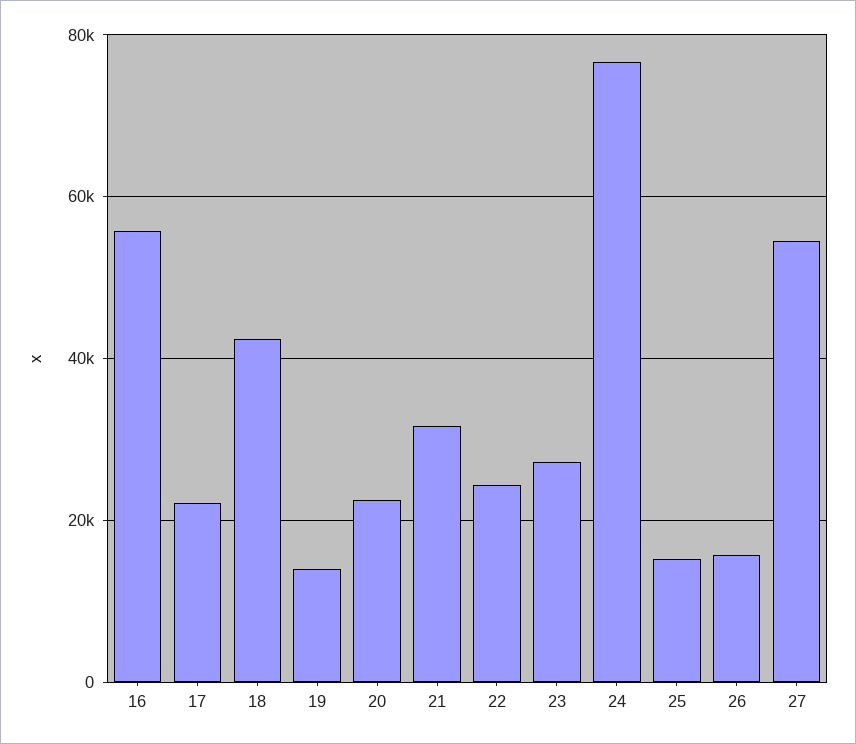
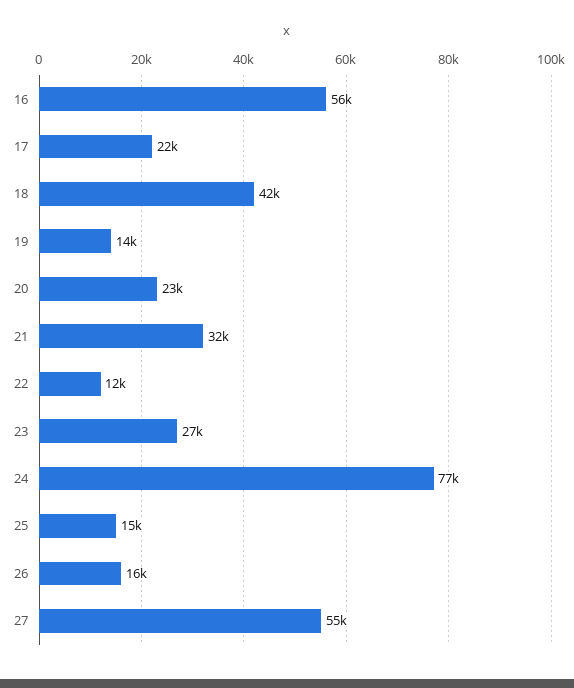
  {
    "16": 56000,
    "17": 22000,
    "18": 42000,
    "19": 14000,
    "20": 23000,
    "21": 32000,
-   "22": 24000,
+   "22": 12000,
    "23": 27000,
    "24": 77000,
    "25": 15000,
    "26": 16000,
    "27": 55000
  }

